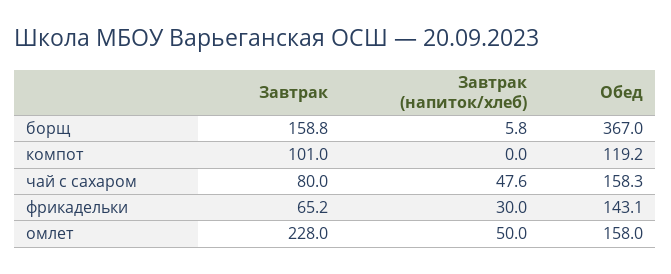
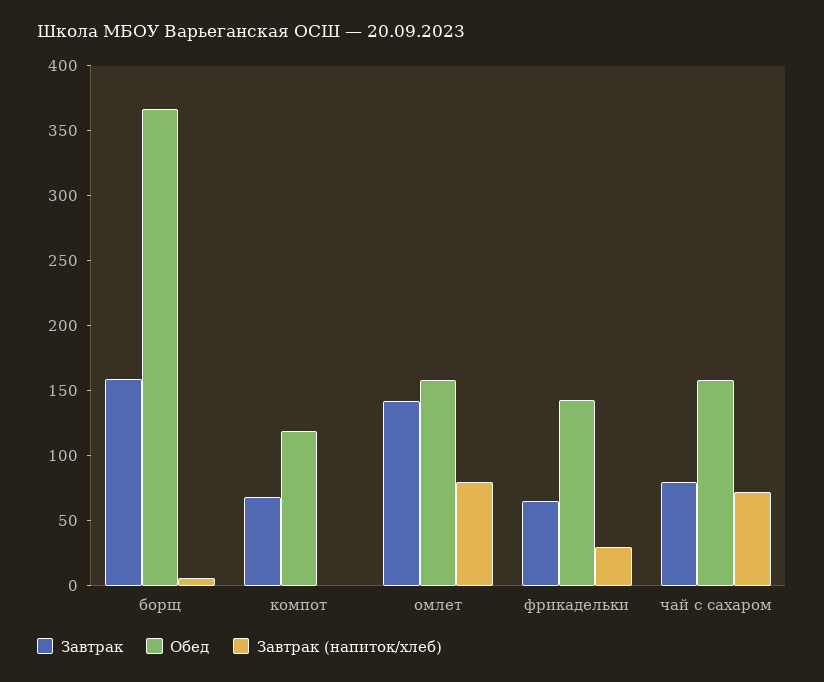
  {
    "Завтрак": {
      "борщ": 158.8,
-     "компот": 101,
+     "компот": 70,
      "чай с сахаром": 80,
      "фрикадельки": 65.2,
-     "омлет": 228
+     "омлет": 140
    },
    "Завтрак (напиток/хлеб)": {
      "борщ": 5.8,
      "компот": 0,
-     "чай с сахаром": 47.6,
+     "чай с сахаром": 70,
      "фрикадельки": 30,
-     "омлет": 50
+     "омлет": 80
    },
    "Обед": {
      "борщ": 367,
      "компот": 119.2,
      "чай с сахаром": 158.3,
      "фрикадельки": 143.1,
      "омлет": 158
    }
  }

